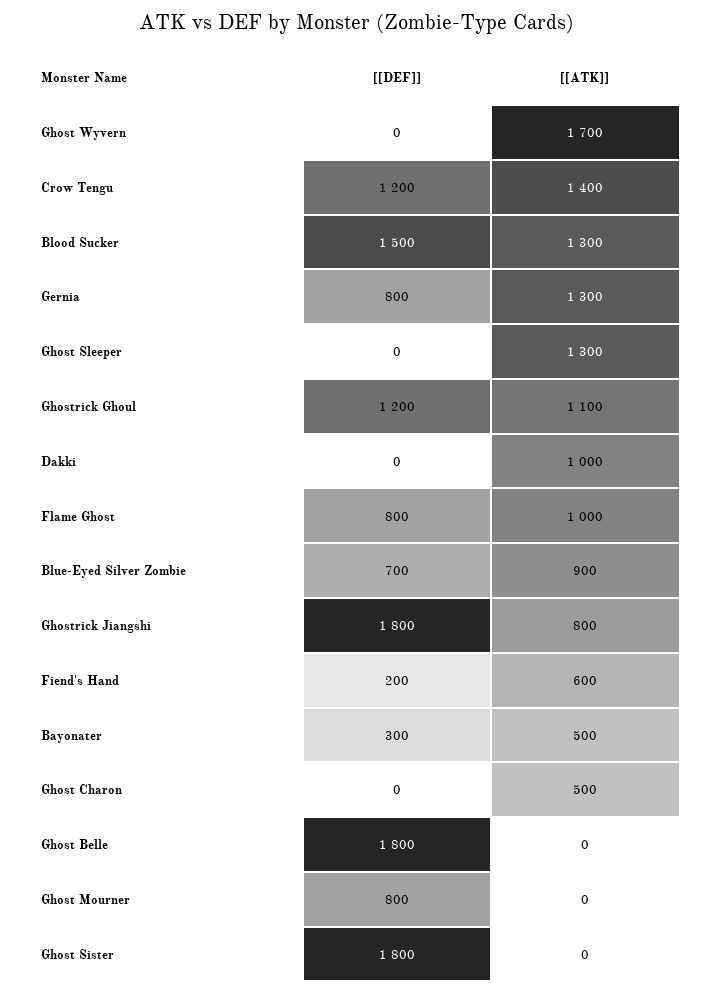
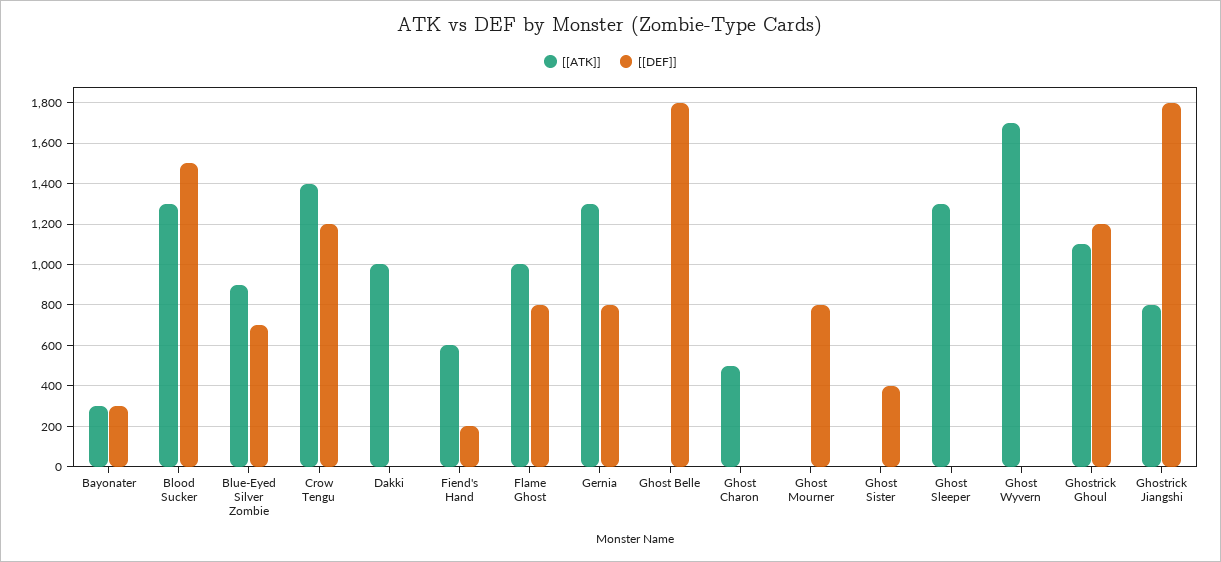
  {
    "[[DEF]]": {
      "Ghost Wyvern": 0,
      "Crow Tengu": 1200,
      "Blood Sucker": 1500,
      "Gernia": 800,
      "Ghost Sleeper": 0,
      "Ghostrick Ghoul": 1200,
      "Dakki": 0,
      "Flame Ghost": 800,
      "Blue-Eyed Silver Zombie": 700,
      "Ghostrick Jiangshi": 1800,
      "Fiend's Hand": 200,
      "Bayonater": 300,
      "Ghost Charon": 0,
      "Ghost Belle": 1800,
      "Ghost Mourner": 800,
-     "Ghost Sister": 1800
+     "Ghost Sister": 400
    },
    "[[ATK]]": {
      "Ghost Wyvern": 1700,
      "Crow Tengu": 1400,
      "Blood Sucker": 1300,
      "Gernia": 1300,
      "Ghost Sleeper": 1300,
      "Ghostrick Ghoul": 1100,
      "Dakki": 1000,
      "Flame Ghost": 1000,
      "Blue-Eyed Silver Zombie": 900,
      "Ghostrick Jiangshi": 800,
      "Fiend's Hand": 600,
-     "Bayonater": 500,
+     "Bayonater": 300,
      "Ghost Charon": 500,
      "Ghost Belle": 0,
      "Ghost Mourner": 0,
      "Ghost Sister": 0
    }
  }

